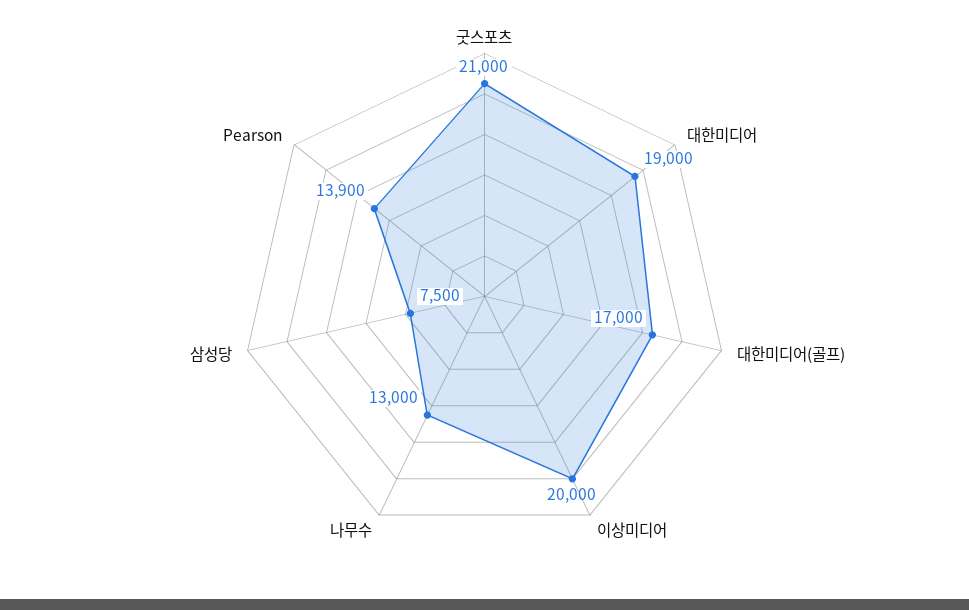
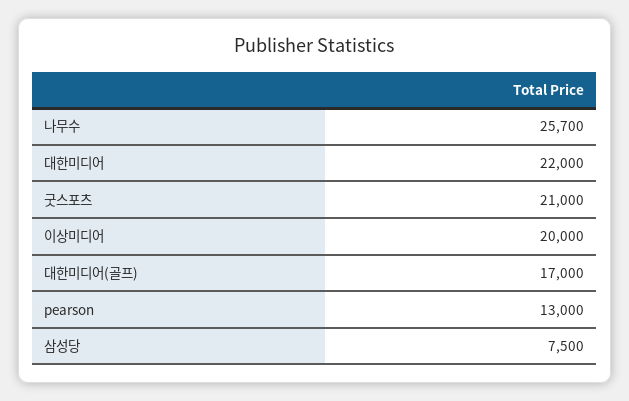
  {
    "굿스포츠": 21000,
-   "대한미디어": 19000,
+   "대한미디어": 22000,
    "대한미디어(골프)": 17000,
    "이상미디어": 20000,
-   "나무수": 13000,
+   "나무수": 25700,
    "삼성당": 7500,
-   "Pearson": 13900
+   "Pearson": 13000
  }

